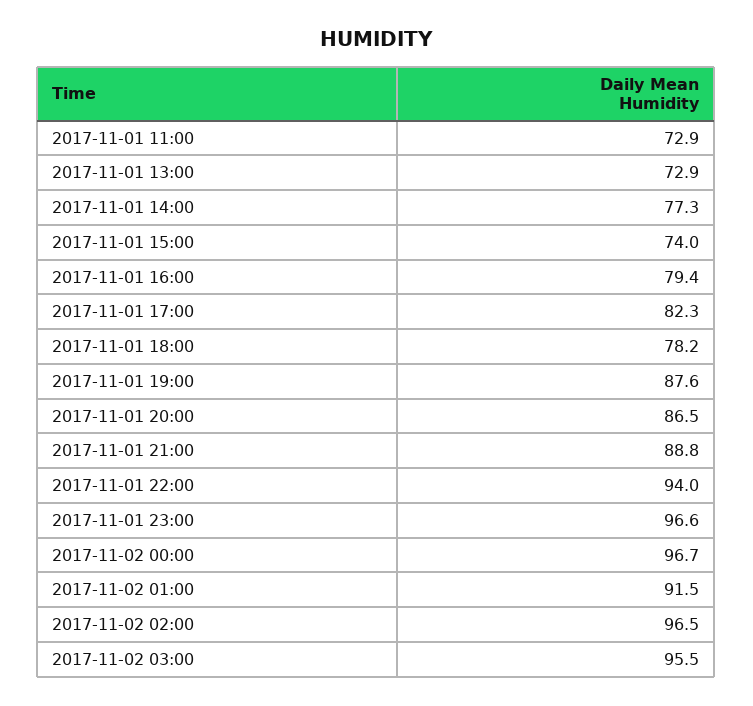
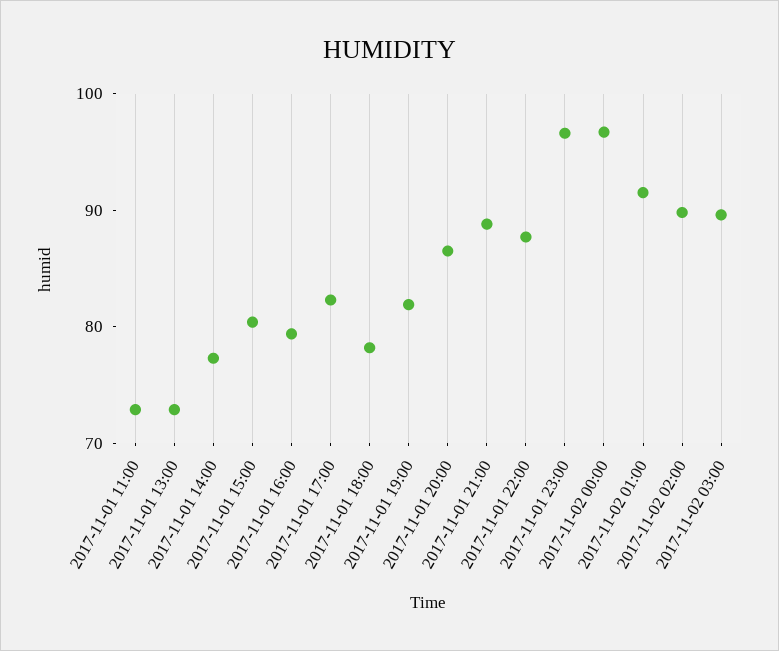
  {
    "2017-11-01 11:00": 72.9,
    "2017-11-01 13:00": 72.9,
    "2017-11-01 14:00": 77.3,
-   "2017-11-01 15:00": 74,
+   "2017-11-01 15:00": 80,
    "2017-11-01 16:00": 79.4,
    "2017-11-01 17:00": 82.3,
    "2017-11-01 18:00": 78.2,
-   "2017-11-01 19:00": 87.6,
+   "2017-11-01 19:00": 82,
    "2017-11-01 20:00": 86.5,
    "2017-11-01 21:00": 88.8,
-   "2017-11-01 22:00": 94,
+   "2017-11-01 22:00": 88,
    "2017-11-01 23:00": 96.6,
    "2017-11-02 00:00": 96.7,
    "2017-11-02 01:00": 91.5,
-   "2017-11-02 02:00": 96.5,
+   "2017-11-02 02:00": 90,
-   "2017-11-02 03:00": 95.5
+   "2017-11-02 03:00": 90
  }

